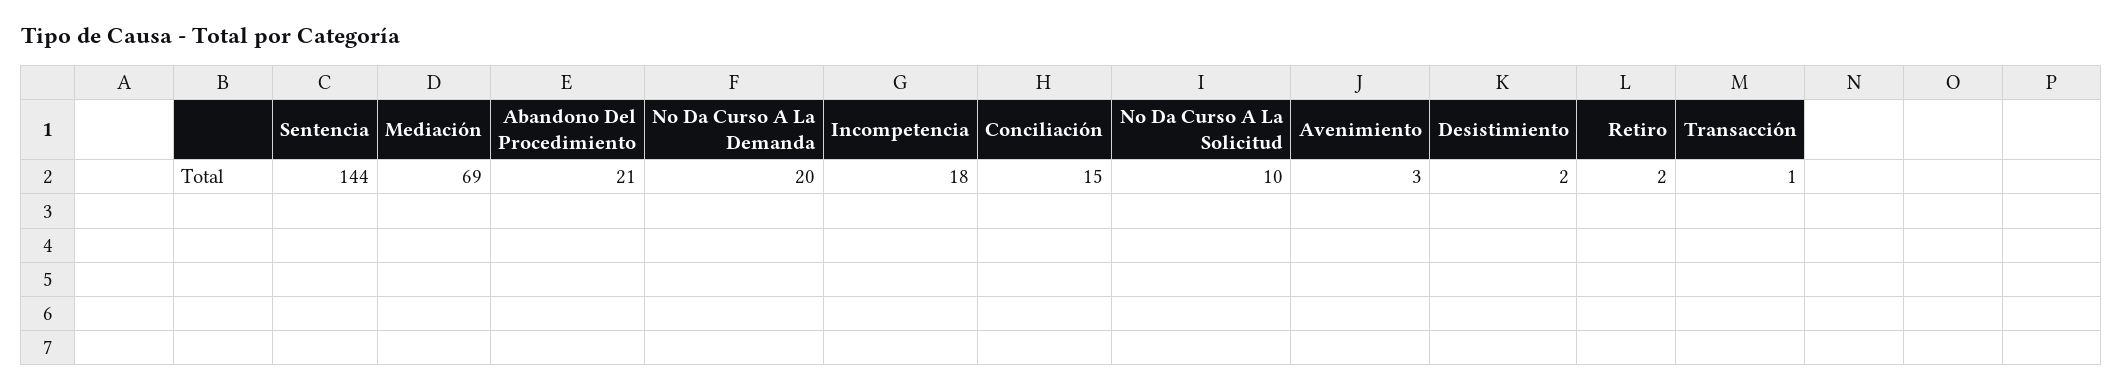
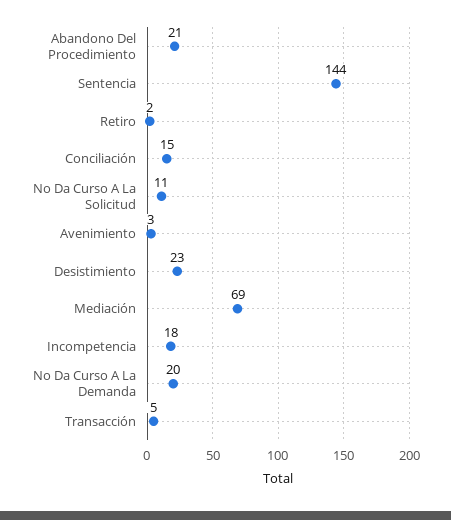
  {
    "Sentencia": 144,
    "Mediación": 69,
    "Abandono Del Procedimiento": 21,
    "No Da Curso A La Demanda": 20,
    "Incompetencia": 18,
    "Conciliación": 15,
-   "No Da Curso A La Solicitud": 10,
+   "No Da Curso A La Solicitud": 11,
    "Avenimiento": 3,
-   "Desistimiento": 2,
+   "Desistimiento": 23,
    "Retiro": 2,
-   "Transacción": 1
+   "Transacción": 5
  }

